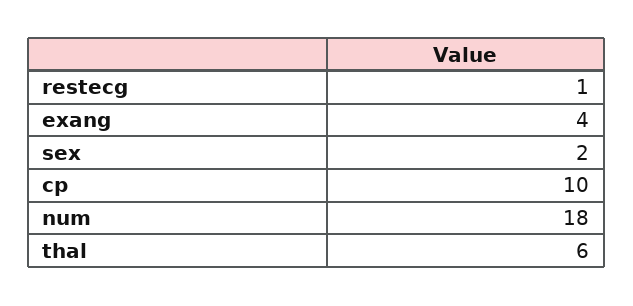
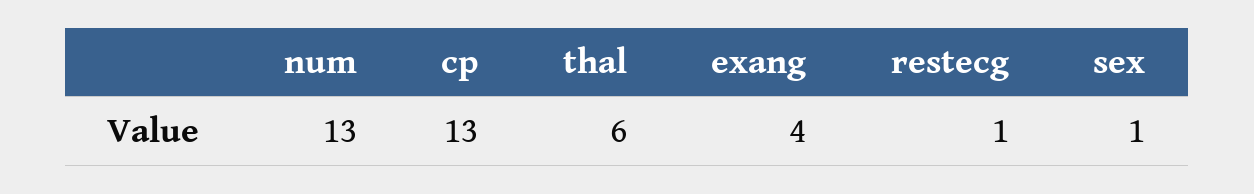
  {
    "restecg": 1,
    "exang": 4,
-   "sex": 2,
+   "sex": 1,
-   "cp": 10,
+   "cp": 13,
-   "num": 18,
+   "num": 13,
    "thal": 6
  }

